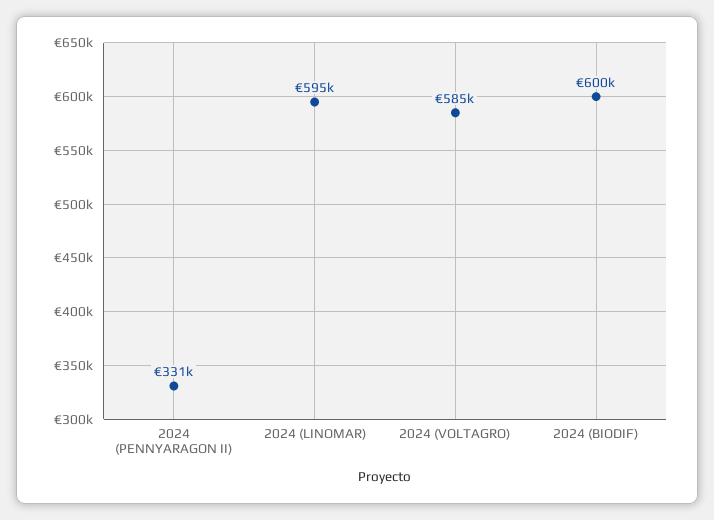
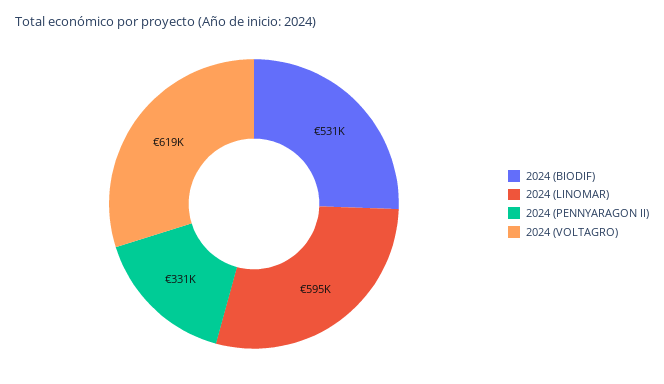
  {
    "2024 (PENNYARAGON II)": 331000,
    "2024 (LINOMAR)": 595000,
-   "2024 (VOLTAGRO)": 585000,
+   "2024 (VOLTAGRO)": 619000,
-   "2024 (BIODIF)": 600000
+   "2024 (BIODIF)": 531000
  }

